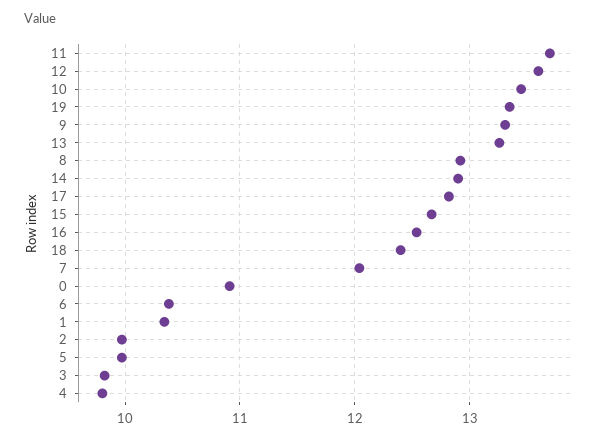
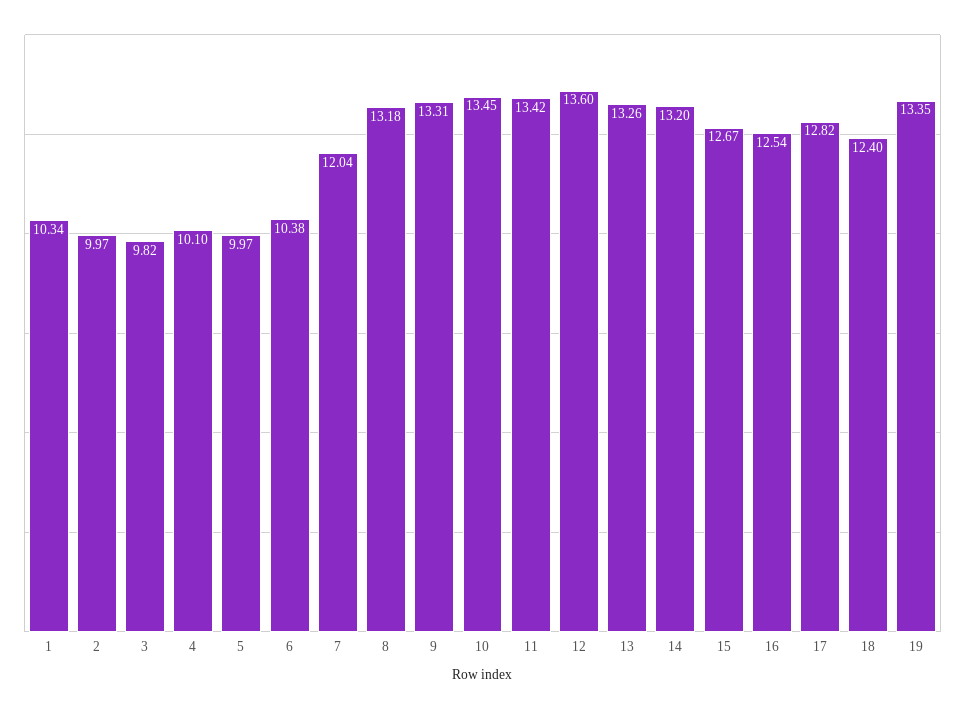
  {
-   "11": 13.7,
+   "11": 13.42,
    "12": 13.6,
    "10": 13.45,
    "19": 13.35,
    "9": 13.31,
    "13": 13.26,
-   "8": 12.9,
+   "8": 13.18,
-   "14": 12.9,
+   "14": 13.2,
    "17": 12.82,
    "15": 12.67,
    "16": 12.54,
    "18": 12.4,
    "7": 12.04,
-   "0": 10.9,
    "6": 10.38,
    "1": 10.34,
    "2": 9.97,
    "5": 9.97,
    "3": 9.82,
-   "4": 9.8
+   "4": 10.1
  }

